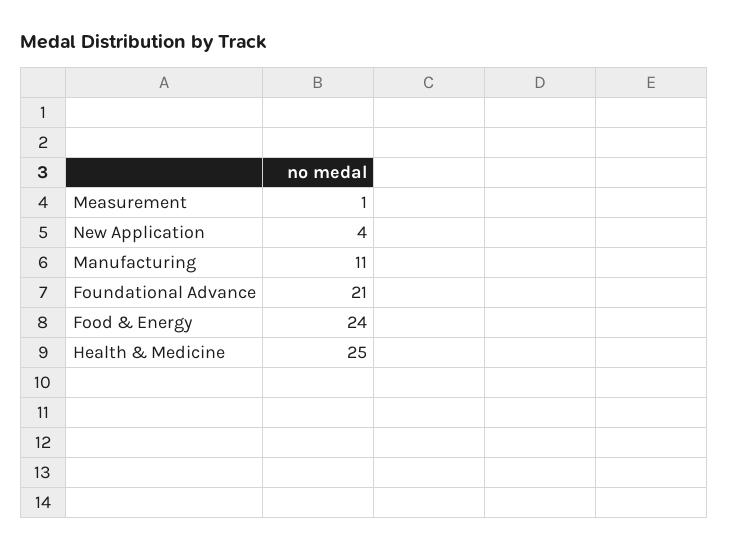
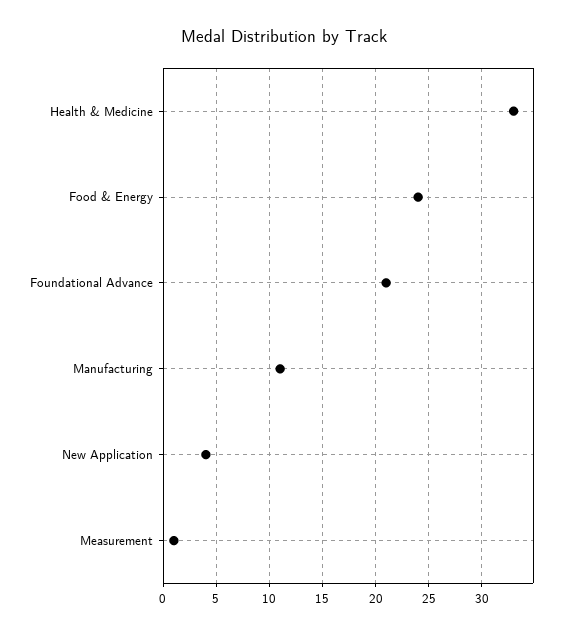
  {
    "Measurement": 1,
    "New Application": 4,
    "Manufacturing": 11,
    "Foundational Advance": 21,
    "Food & Energy": 24,
-   "Health & Medicine": 25
+   "Health & Medicine": 33
  }

